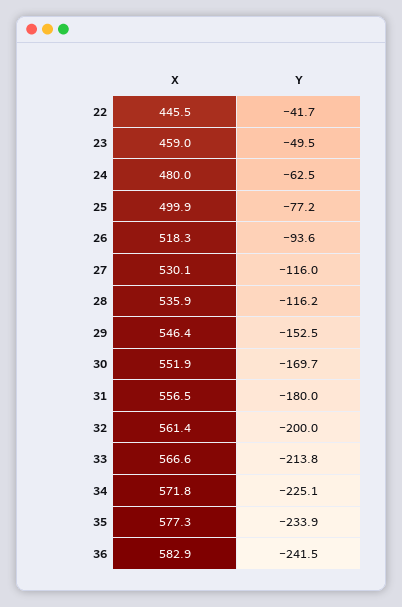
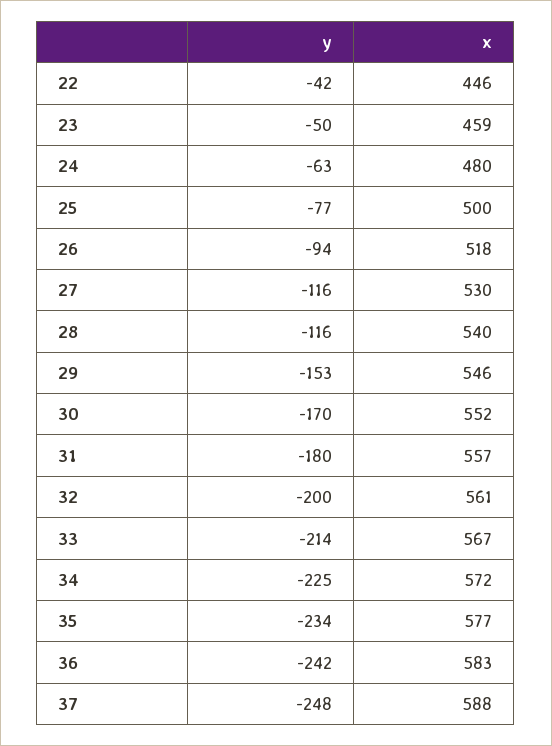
  {
    "X": {
      "22": 445.5,
      "23": 459,
      "24": 480,
      "25": 499.9,
      "26": 518.3,
      "27": 530.1,
-     "28": 535.9,
+     "28": 540,
      "29": 546.4,
      "30": 551.9,
      "31": 556.5,
      "32": 561.4,
      "33": 566.6,
      "34": 571.8,
      "35": 577.3,
-     "36": 582.9
+     "36": 582.9,
+     "37": 588
    },
    "Y": {
      "22": -41.7,
      "23": -49.5,
      "24": -62.5,
      "25": -77.2,
      "26": -93.6,
      "27": -116,
      "28": -116.2,
      "29": -152.5,
      "30": -169.7,
      "31": -180,
      "32": -200,
      "33": -213.8,
      "34": -225.1,
      "35": -233.9,
-     "36": -241.5
+     "36": -241.5,
+     "37": -248
    }
  }

